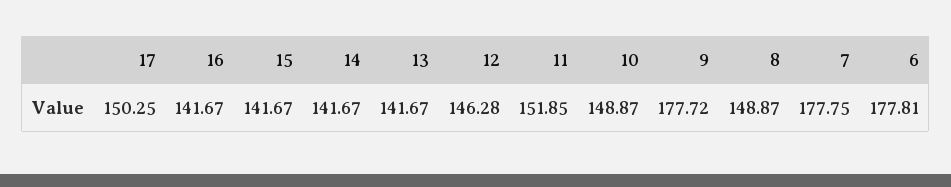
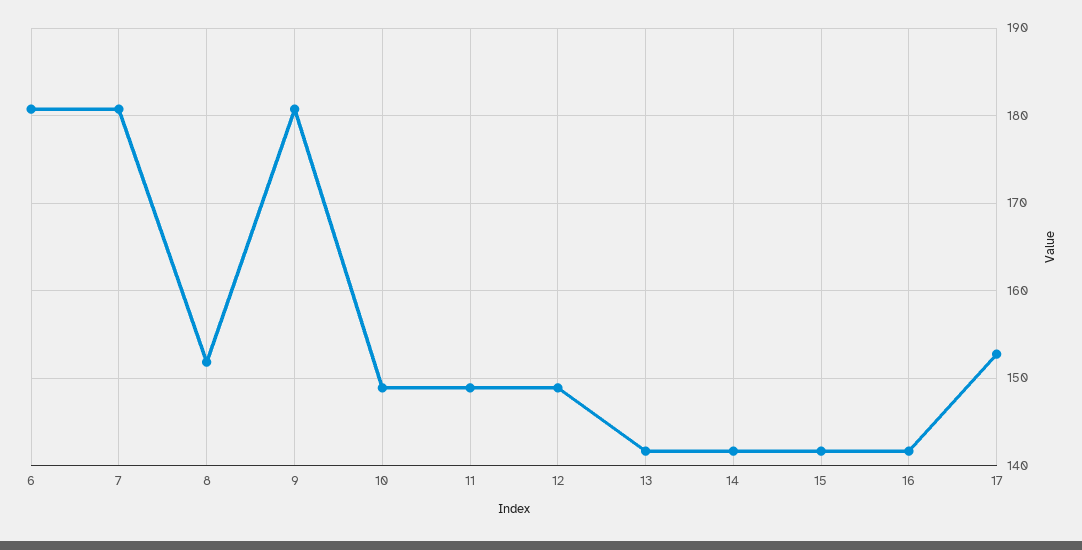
  {
-   "17": 150.25,
+   "17": 153,
    "16": 141.67,
    "15": 141.67,
    "14": 141.67,
    "13": 141.67,
-   "12": 146.28,
+   "12": 149,
-   "11": 151.85,
+   "11": 149,
    "10": 148.87,
-   "9": 177.72,
+   "9": 181,
-   "8": 148.87,
+   "8": 152,
-   "7": 177.75,
+   "7": 181,
-   "6": 177.81
+   "6": 181
  }

